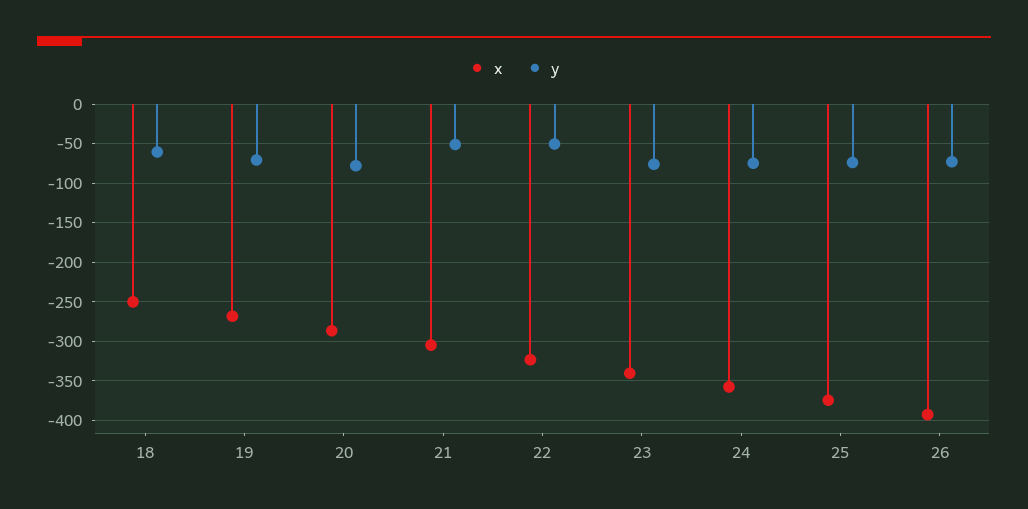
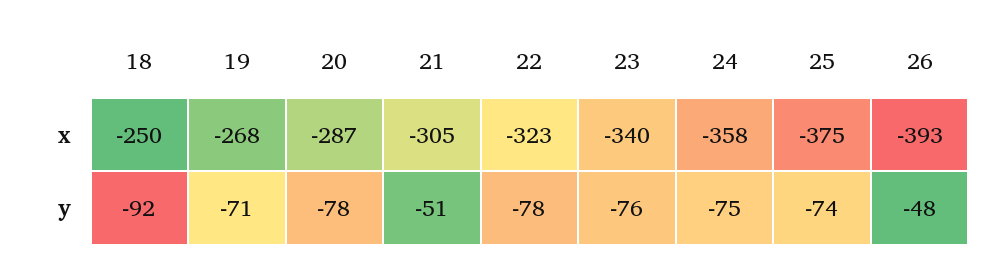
  {
    "x": {
      "18": -250,
      "19": -268,
      "20": -287,
      "21": -305,
      "22": -323,
      "23": -340,
      "24": -358,
      "25": -375,
      "26": -393
    },
    "y": {
-     "18": -60,
+     "18": -92,
      "19": -71,
      "20": -78,
      "21": -51,
-     "22": -50,
+     "22": -78,
      "23": -76,
      "24": -75,
      "25": -74,
-     "26": -70
+     "26": -48
    }
  }

